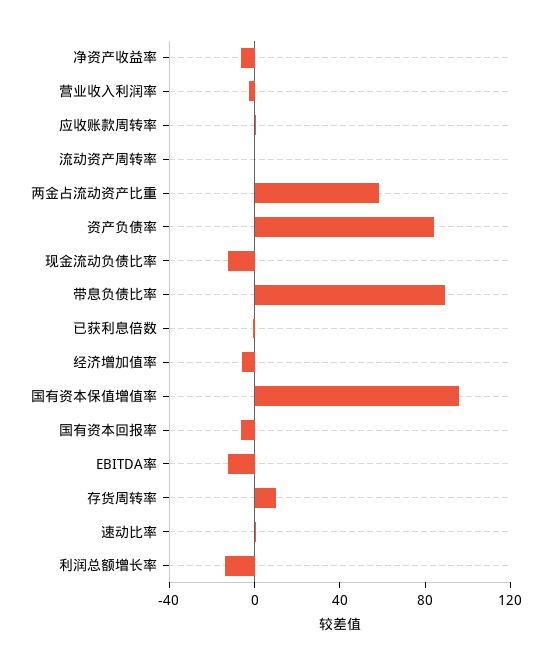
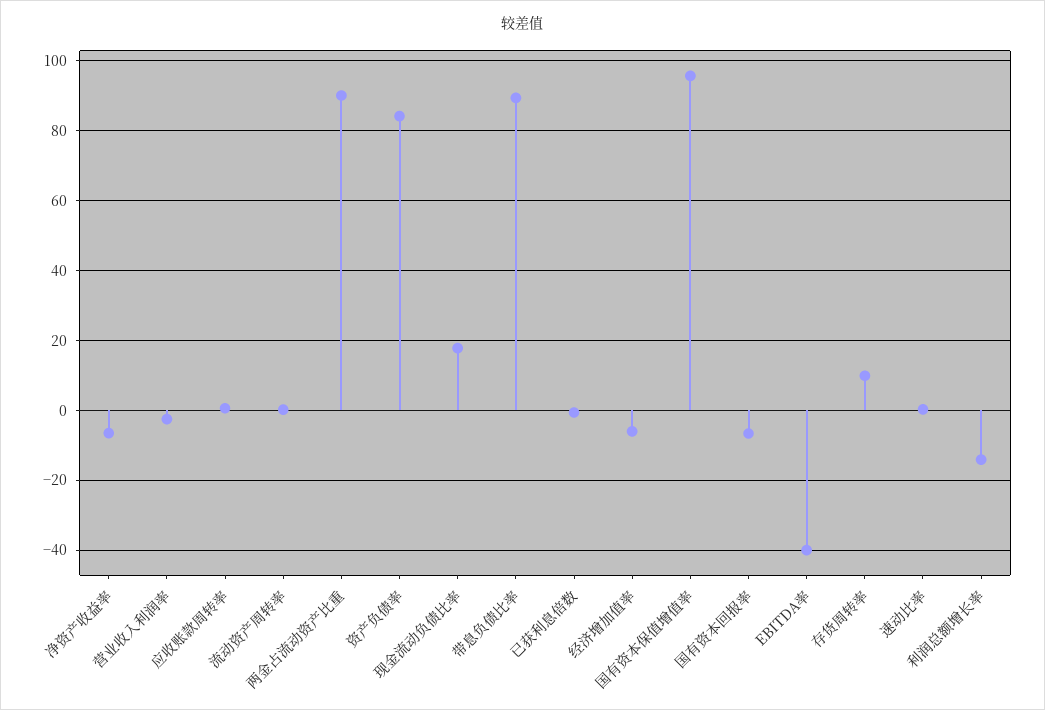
  {
    "净资产收益率": -6,
    "营业收入利润率": -2,
    "应收账款周转率": 0,
    "流动资产周转率": 0,
-   "两金占流动资产比重": 60,
+   "两金占流动资产比重": 90,
    "资产负债率": 84,
-   "现金流动负债比率": -10,
+   "现金流动负债比率": 18,
    "带息负债比率": 90,
    "已获利息倍数": 0,
    "经济增加值率": -6,
    "国有资本保值增值率": 96,
    "国有资本回报率": -6,
-   "EBITDA率": -10,
+   "EBITDA率": -40,
    "存货周转率": 10,
    "速动比率": 0,
    "利润总额增长率": -14
  }

